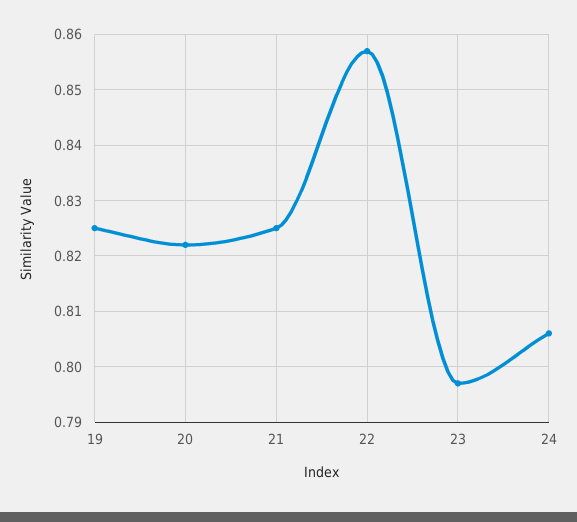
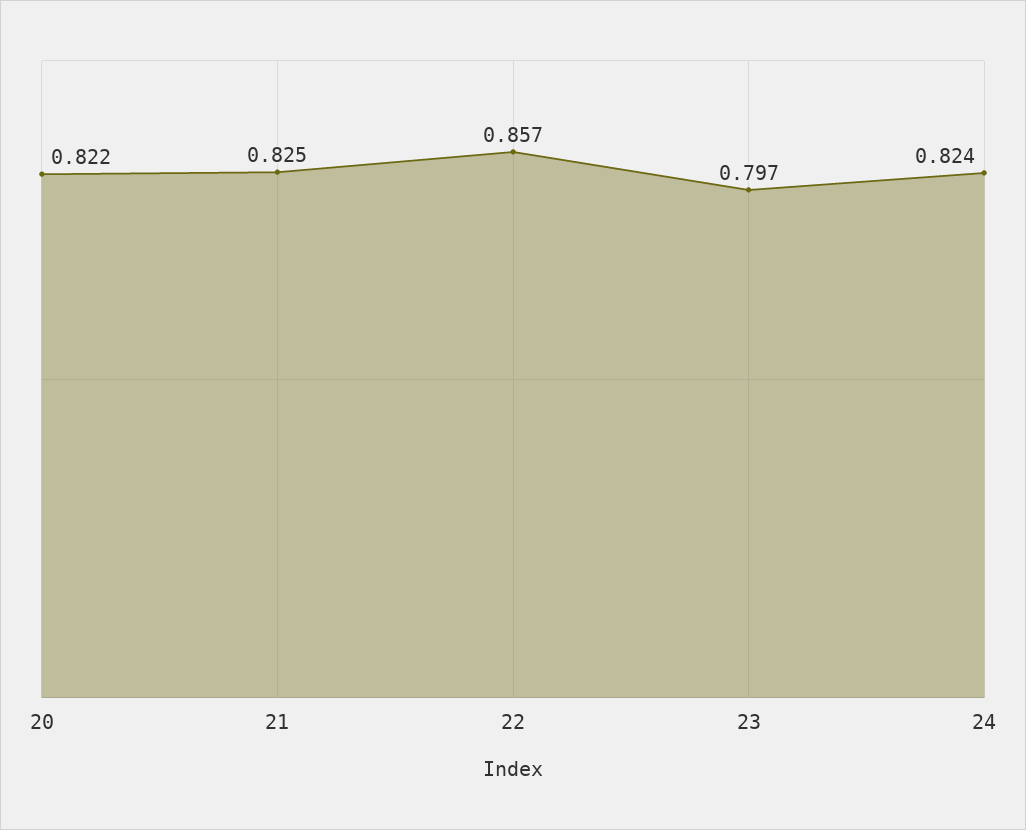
  {
-   "19": 0.825,
    "20": 0.822,
    "21": 0.825,
    "22": 0.857,
    "23": 0.797,
-   "24": 0.805
+   "24": 0.824
  }

